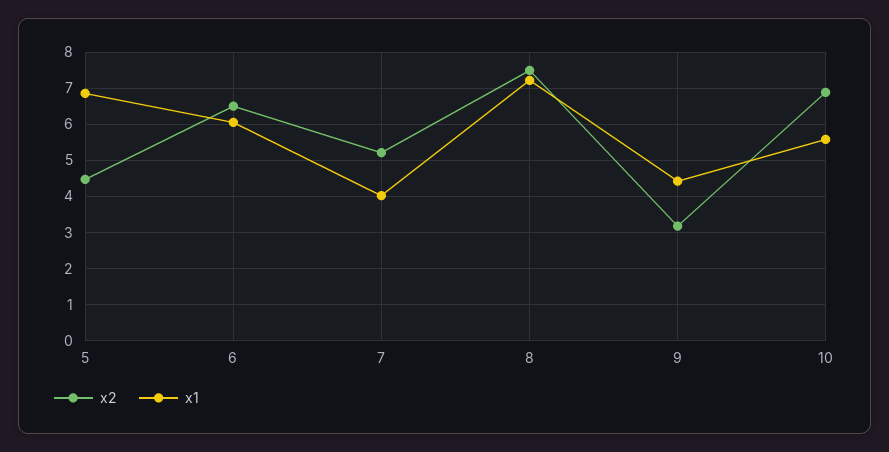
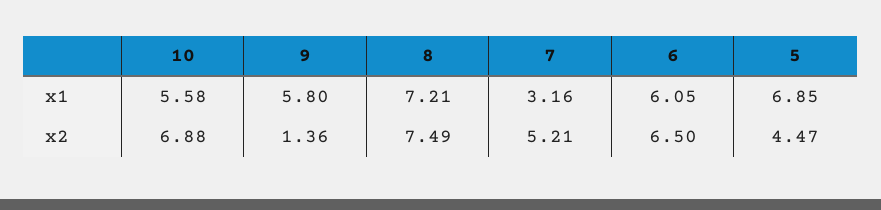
  {
    "x2": {
      "5": 4.47,
      "6": 6.5,
      "7": 5.21,
      "8": 7.49,
-     "9": 3.2,
+     "9": 1.36,
      "10": 6.88
    },
    "x1": {
      "5": 6.85,
      "6": 6.05,
-     "7": 4,
+     "7": 3.16,
      "8": 7.21,
-     "9": 4.4,
+     "9": 5.8,
      "10": 5.58
    }
  }

